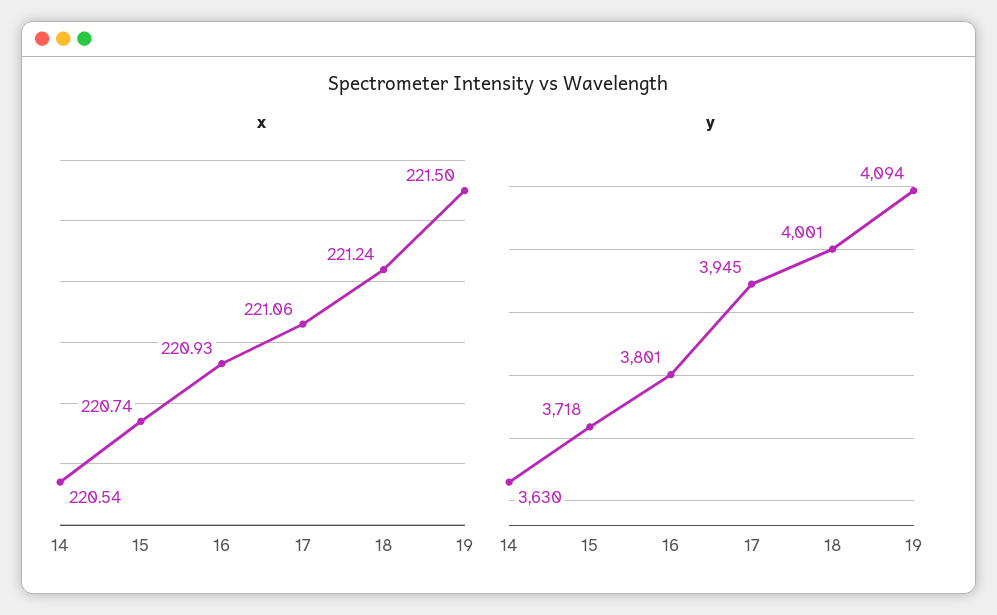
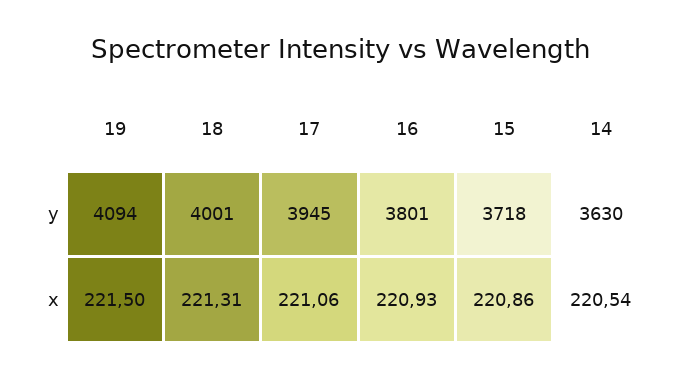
  {
    "x": {
      "14": 220.54,
-     "15": 220.74,
+     "15": 220.86,
      "16": 220.93,
      "17": 221.06,
-     "18": 221.24,
+     "18": 221.31,
      "19": 221.5
    },
    "y": {
      "14": 3630,
      "15": 3718,
      "16": 3801,
      "17": 3945,
      "18": 4001,
      "19": 4094
    }
  }

